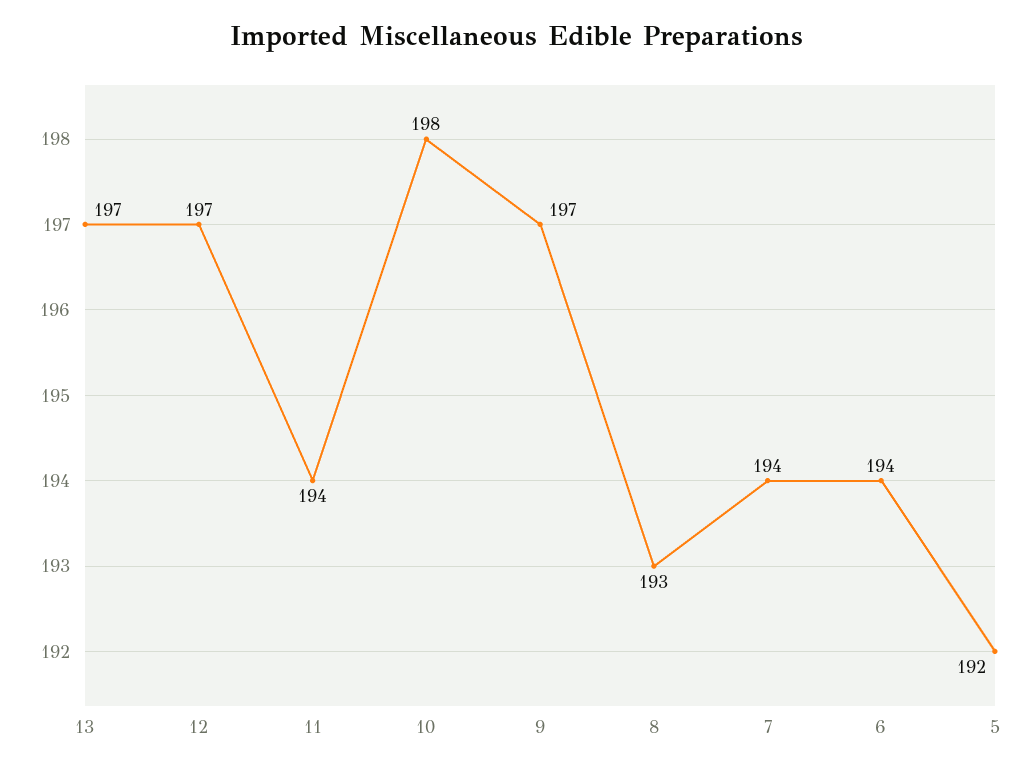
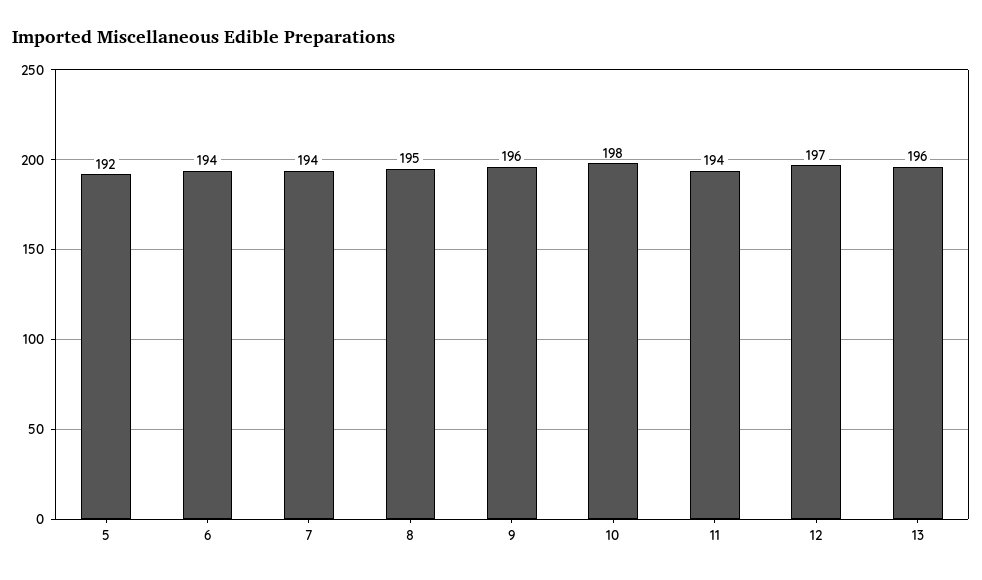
  {
-   "13": 197,
+   "13": 196,
    "12": 197,
    "11": 194,
    "10": 198,
-   "9": 197,
+   "9": 196,
-   "8": 193,
+   "8": 195,
    "7": 194,
    "6": 194,
    "5": 192
  }

